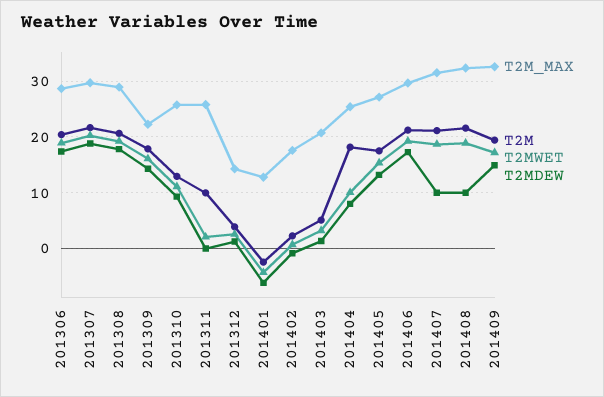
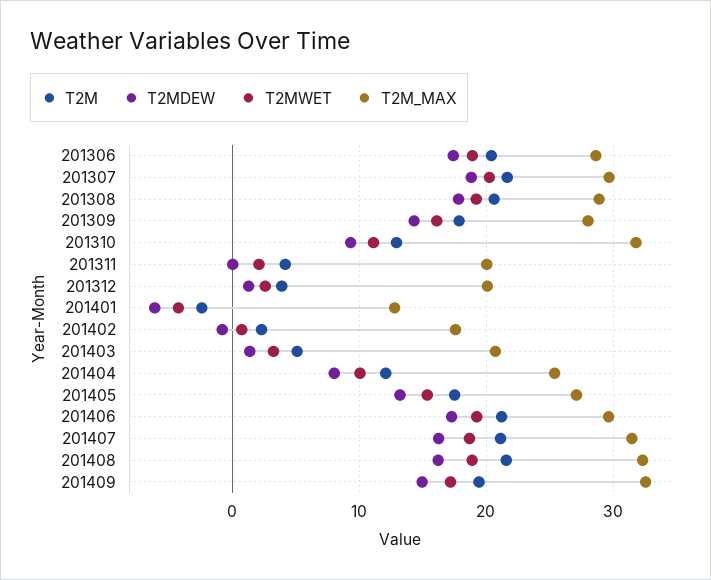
  {
    "T2M_MAX": {
      "201306": 29,
      "201307": 30,
      "201308": 29,
-     "201309": 22,
+     "201309": 28,
-     "201310": 26,
+     "201310": 32,
-     "201311": 26,
+     "201311": 20,
-     "201312": 14,
+     "201312": 20,
      "201401": 13,
      "201402": 18,
      "201403": 21,
      "201404": 25,
      "201405": 27,
      "201406": 30,
      "201407": 31,
      "201408": 32,
      "201409": 33
    },
    "T2M": {
      "201306": 20,
      "201307": 22,
      "201308": 21,
      "201309": 18,
      "201310": 13,
-     "201311": 10,
+     "201311": 4,
      "201312": 4,
      "201401": -2,
      "201402": 2,
      "201403": 5,
-     "201404": 18,
+     "201404": 12,
      "201405": 18,
      "201406": 21,
      "201407": 21,
      "201408": 22,
      "201409": 19
    },
    "T2MWET": {
      "201306": 19,
      "201307": 20,
      "201308": 19,
      "201309": 16,
      "201310": 11,
      "201311": 2,
      "201312": 3,
      "201401": -4,
      "201402": 1,
      "201403": 3,
      "201404": 10,
      "201405": 15,
      "201406": 19,
      "201407": 19,
      "201408": 19,
      "201409": 17
    },
    "T2MDEW": {
      "201306": 17,
      "201307": 19,
      "201308": 18,
      "201309": 14,
      "201310": 9,
      "201311": 0,
      "201312": 1,
      "201401": -6,
      "201402": -1,
      "201403": 1,
      "201404": 8,
      "201405": 13,
      "201406": 17,
-     "201407": 10,
+     "201407": 16,
-     "201408": 10,
+     "201408": 16,
      "201409": 15
    }
  }

